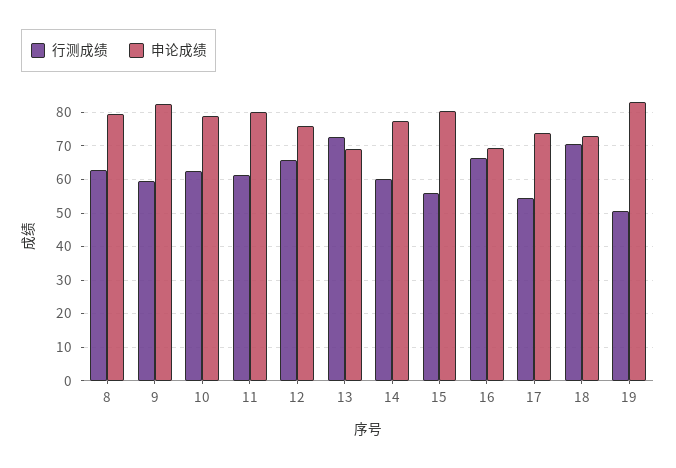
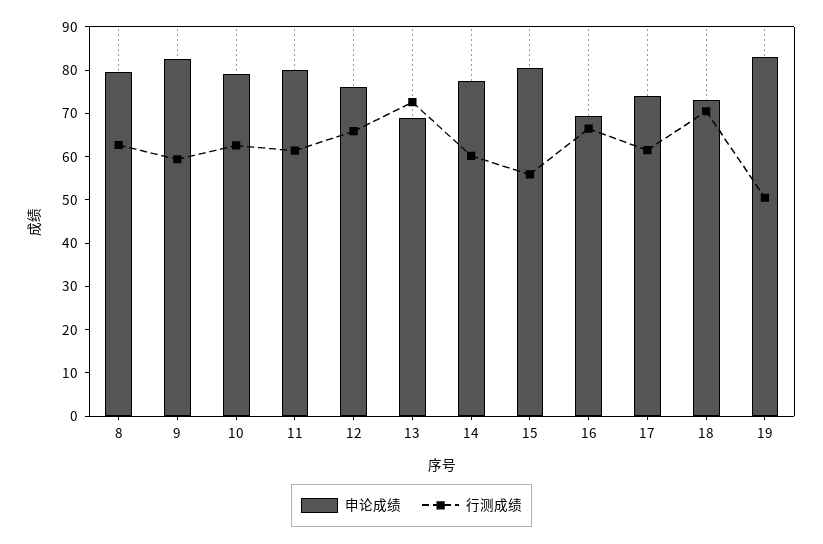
  {
    "行测成绩": {
      "8": 62,
      "9": 60,
      "10": 62,
      "11": 62,
      "12": 66,
      "13": 72,
      "14": 60,
      "15": 56,
      "16": 66,
-     "17": 54,
+     "17": 62,
      "18": 70,
      "19": 50
    },
    "申论成绩": {
      "8": 80,
      "9": 82,
      "10": 80,
      "11": 80,
      "12": 76,
      "13": 70,
      "14": 78,
      "15": 80,
      "16": 70,
      "17": 74,
      "18": 74,
      "19": 84
    }
  }

